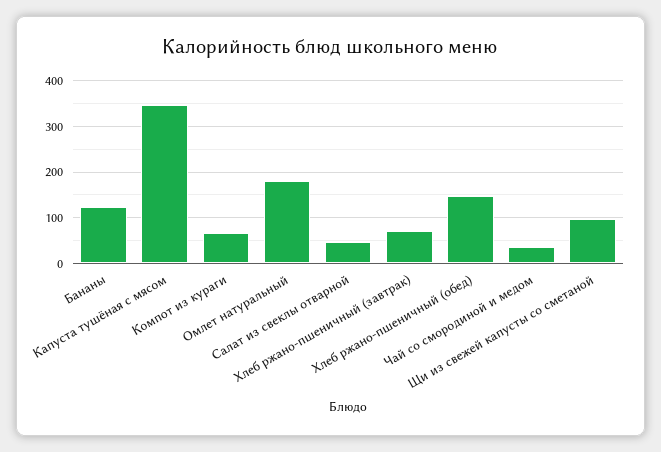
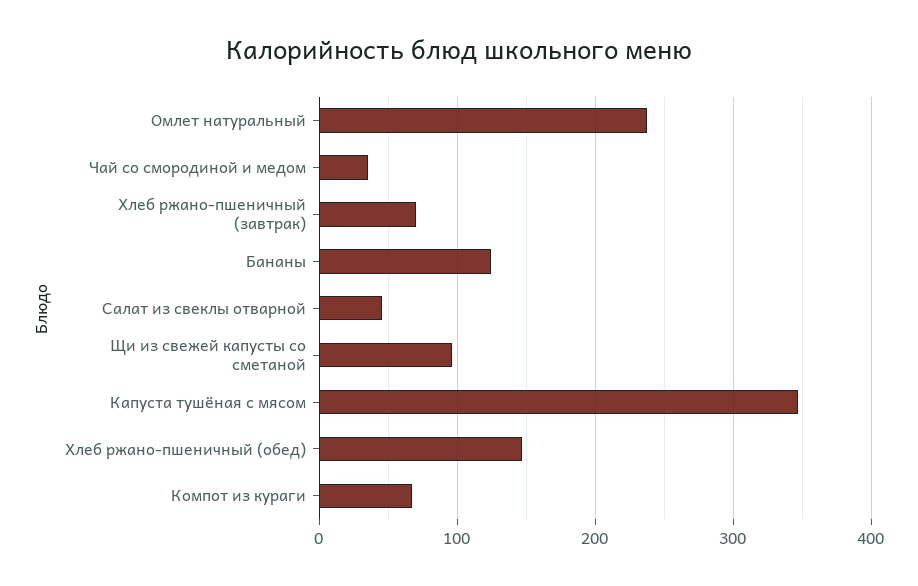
  {
    "Бананы": 120,
    "Капуста тушёная с мясом": 350,
    "Компот из кураги": 70,
-   "Омлет натуральный": 180,
+   "Омлет натуральный": 240,
    "Салат из свеклы отварной": 50,
    "Хлеб ржано-пшеничный (завтрак)": 70,
    "Хлеб ржано-пшеничный (обед)": 150,
    "Чай со смородиной и медом": 40,
    "Щи из свежей капусты со сметаной": 100
  }

